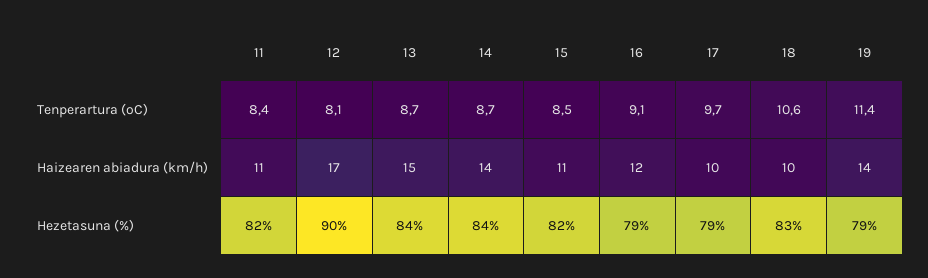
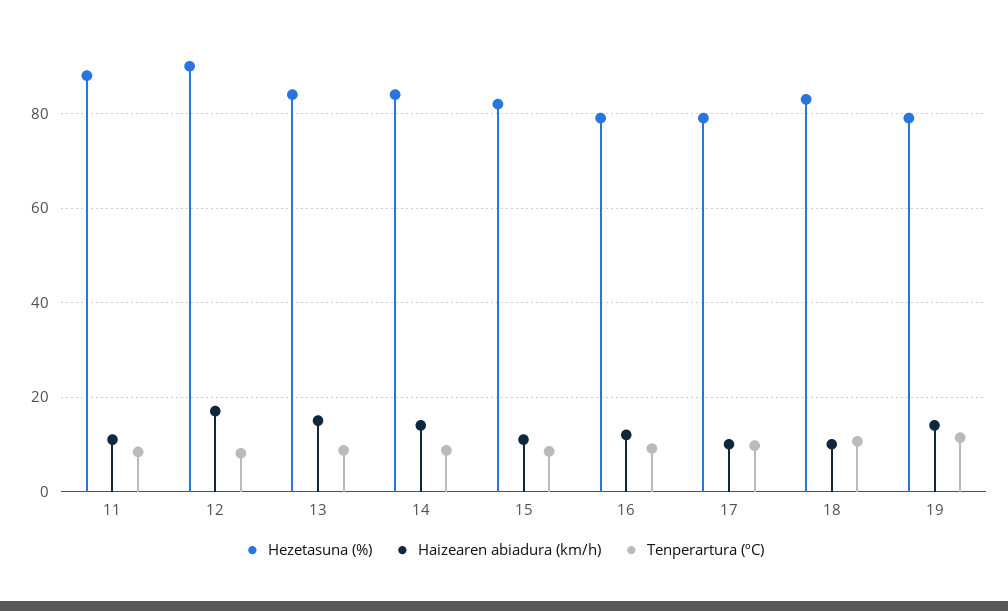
  {
    "Tenperartura (ºC)": {
      "11": 8.4,
      "12": 8.1,
      "13": 8.7,
      "14": 8.7,
      "15": 8.5,
      "16": 9.1,
      "17": 9.7,
      "18": 10.6,
      "19": 11.4
    },
    "Haizearen abiadura (km/h)": {
      "11": 11,
      "12": 17,
      "13": 15,
      "14": 14,
      "15": 11,
      "16": 12,
      "17": 10,
      "18": 10,
      "19": 14
    },
    "Hezetasuna (%)": {
-     "11": 82,
+     "11": 88,
      "12": 90,
      "13": 84,
      "14": 84,
      "15": 82,
      "16": 79,
      "17": 79,
      "18": 83,
      "19": 79
    }
  }

